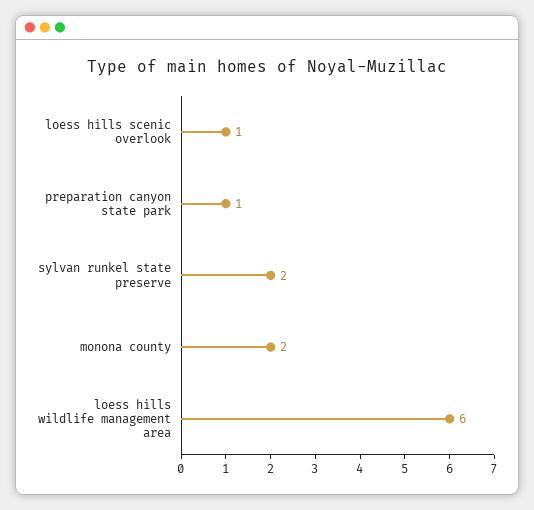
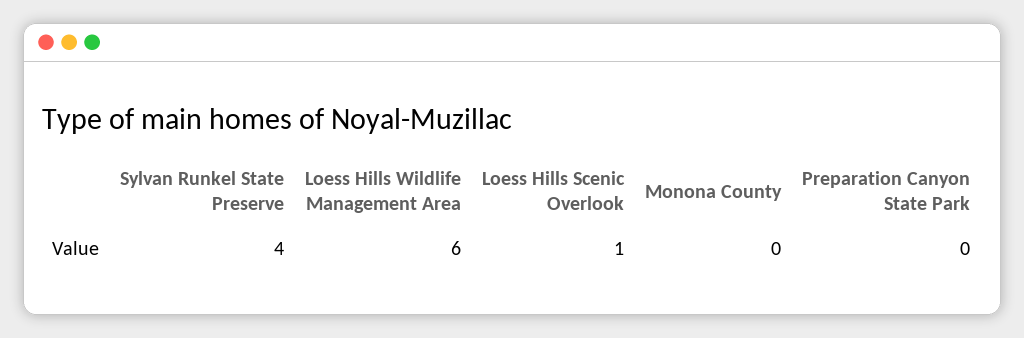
  {
    "loess hills scenic overlook": 1,
-   "preparation canyon state park": 1,
+   "preparation canyon state park": 0,
-   "sylvan runkel state preserve": 2,
+   "sylvan runkel state preserve": 4,
-   "monona county": 2,
+   "monona county": 0,
    "loess hills wildlife management area": 6
  }

